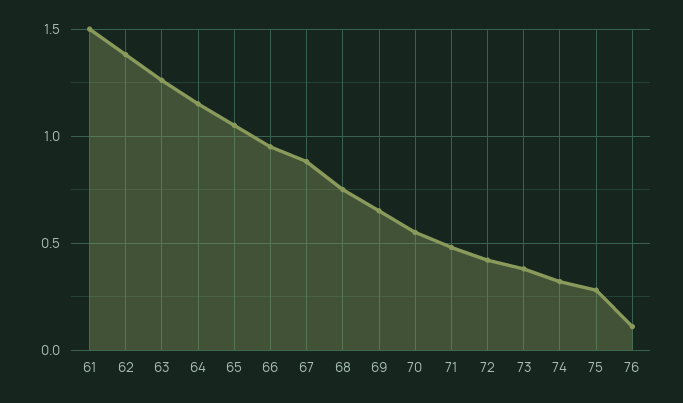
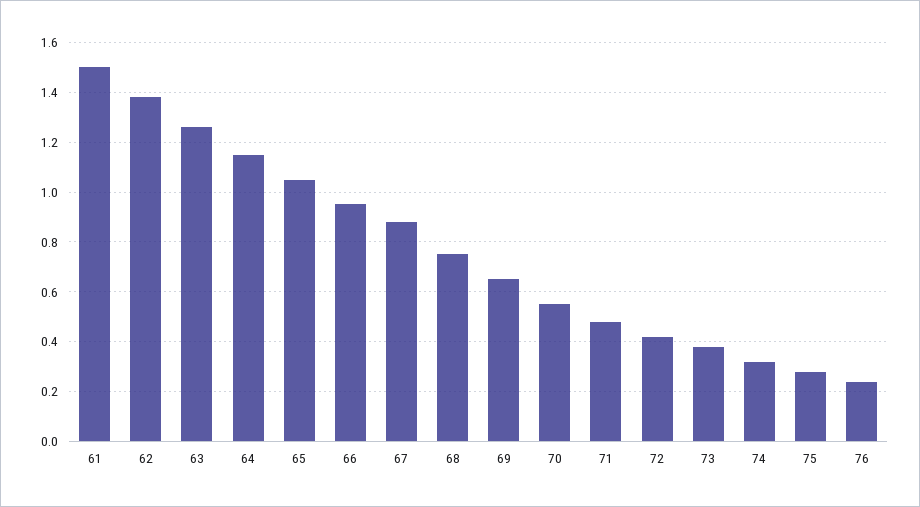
  {
    "61": 1.5,
    "62": 1.4,
    "63": 1.25,
    "64": 1.15,
    "65": 1.05,
    "66": 0.95,
    "67": 0.9,
    "68": 0.75,
    "69": 0.65,
    "70": 0.55,
    "71": 0.5,
    "72": 0.4,
    "73": 0.4,
    "74": 0.3,
    "75": 0.3,
-   "76": 0.1
+   "76": 0.25
  }

